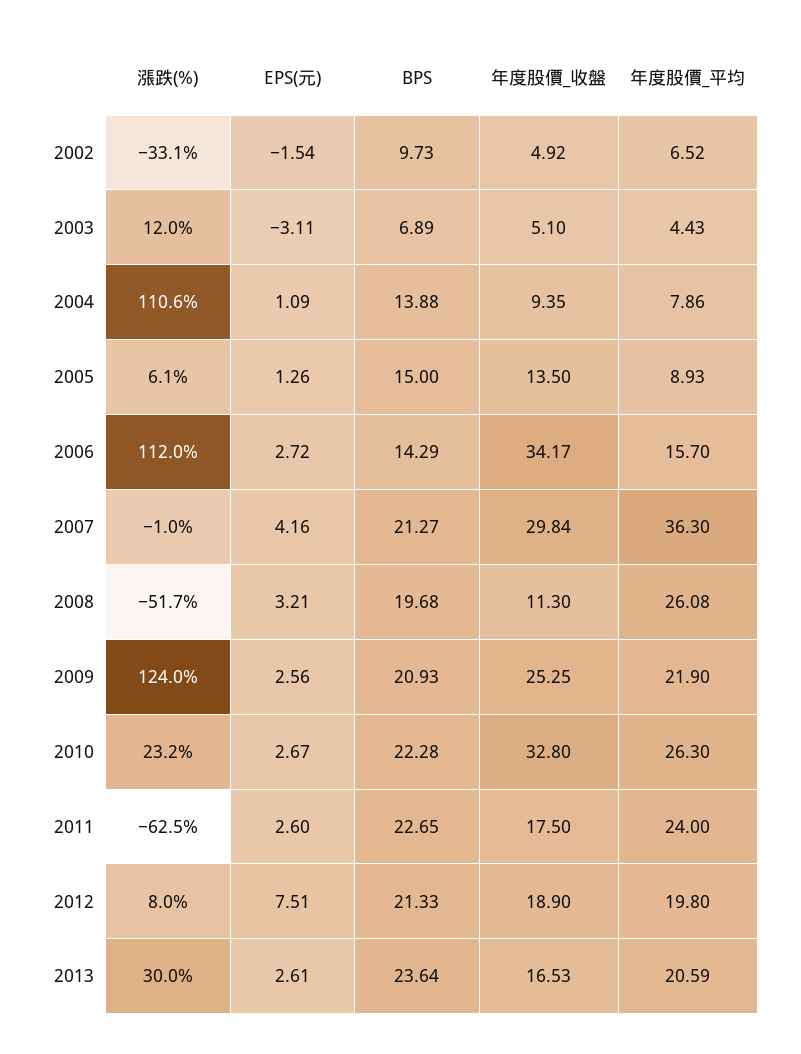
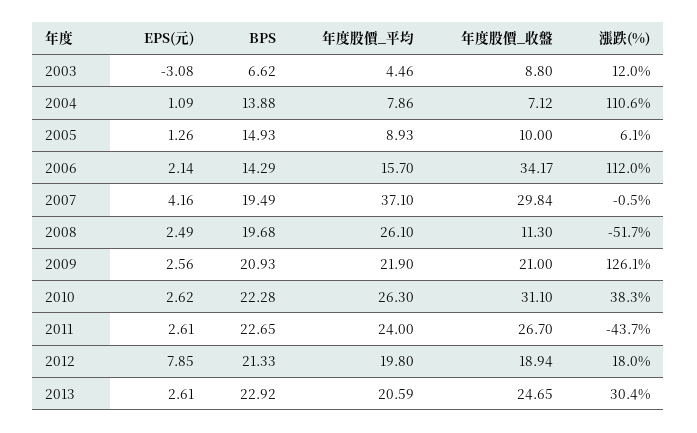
  {
    "漲跌(%)": {
-     "2002": -33.1,
      "2003": 12,
      "2004": 110.6,
      "2005": 6.1,
      "2006": 112,
-     "2007": -1,
+     "2007": -0.5,
      "2008": -51.7,
-     "2009": 124,
+     "2009": 126.1,
-     "2010": 23.2,
+     "2010": 38.3,
-     "2011": -62.5,
+     "2011": -43.7,
-     "2012": 8,
+     "2012": 18,
-     "2013": 30
+     "2013": 30.4
    },
    "EPS(元)": {
-     "2002": -1.54,
-     "2003": -3.11,
+     "2003": -3.08,
      "2004": 1.09,
      "2005": 1.26,
-     "2006": 2.72,
+     "2006": 2.14,
      "2007": 4.16,
-     "2008": 3.21,
+     "2008": 2.49,
      "2009": 2.56,
-     "2010": 2.67,
+     "2010": 2.62,
-     "2011": 2.6,
+     "2011": 2.61,
-     "2012": 7.51,
+     "2012": 7.85,
      "2013": 2.61
    },
    "BPS": {
-     "2002": 9.73,
-     "2003": 6.89,
+     "2003": 6.62,
      "2004": 13.88,
-     "2005": 15,
+     "2005": 14.93,
      "2006": 14.29,
-     "2007": 21.27,
+     "2007": 19.49,
      "2008": 19.68,
      "2009": 20.93,
      "2010": 22.28,
      "2011": 22.65,
      "2012": 21.33,
-     "2013": 23.64
+     "2013": 22.92
    },
    "年度股價_收盤": {
-     "2002": 4.92,
-     "2003": 5.1,
+     "2003": 8.8,
-     "2004": 9.35,
+     "2004": 7.12,
-     "2005": 13.5,
+     "2005": 10,
      "2006": 34.17,
      "2007": 29.84,
      "2008": 11.3,
-     "2009": 25.25,
+     "2009": 21,
-     "2010": 32.8,
+     "2010": 31.1,
-     "2011": 17.5,
+     "2011": 26.7,
-     "2012": 18.9,
+     "2012": 18.94,
-     "2013": 16.53
+     "2013": 24.65
    },
    "年度股價_平均": {
-     "2002": 6.52,
-     "2003": 4.43,
+     "2003": 4.46,
      "2004": 7.86,
      "2005": 8.93,
      "2006": 15.7,
-     "2007": 36.3,
+     "2007": 37.1,
-     "2008": 26.08,
+     "2008": 26.1,
      "2009": 21.9,
      "2010": 26.3,
      "2011": 24,
      "2012": 19.8,
      "2013": 20.59
    }
  }

